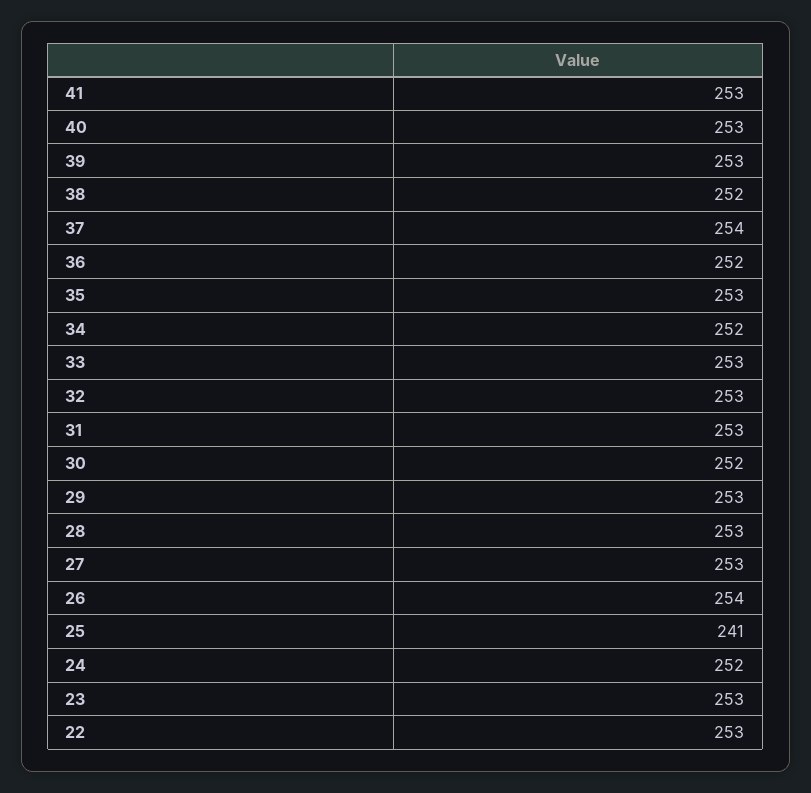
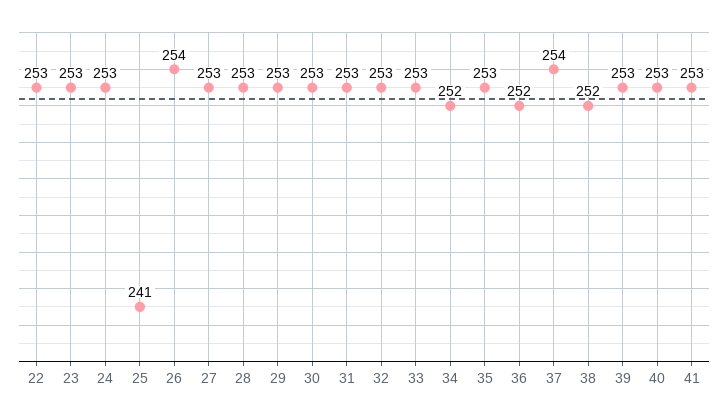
  {
    "41": 253,
    "40": 253,
    "39": 253,
    "38": 252,
    "37": 254,
    "36": 252,
    "35": 253,
    "34": 252,
    "33": 253,
    "32": 253,
    "31": 253,
-   "30": 252,
+   "30": 253,
    "29": 253,
    "28": 253,
    "27": 253,
    "26": 254,
    "25": 241,
-   "24": 252,
+   "24": 253,
    "23": 253,
    "22": 253
  }

